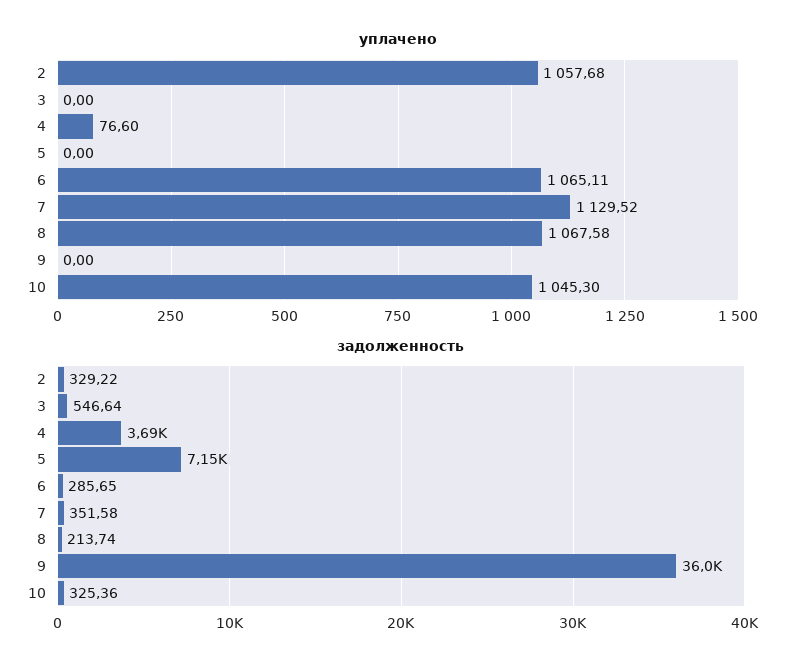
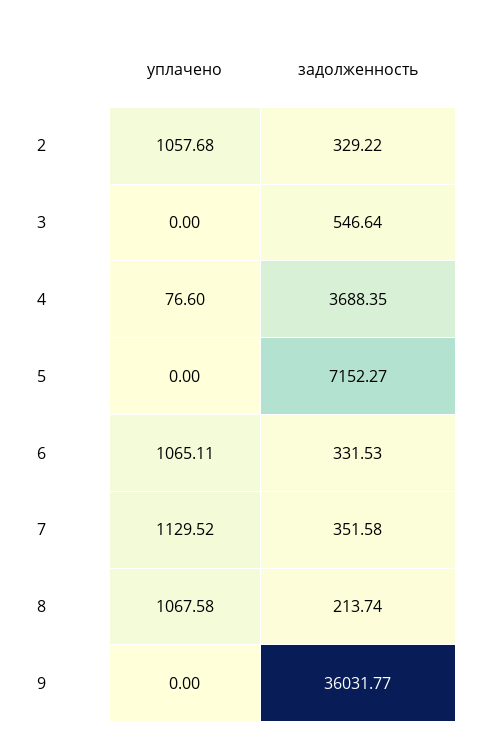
  {
    "уплачено": {
      "2": 1057.68,
      "3": 0,
      "4": 76.6,
      "5": 0,
      "6": 1065.11,
      "7": 1129.52,
      "8": 1067.58,
-     "9": 0,
+     "9": 0
-     "10": 1045.3
    },
    "задолженность": {
      "2": 329.22,
      "3": 546.64,
      "4": 3688.35,
      "5": 7152.27,
-     "6": 285.65,
+     "6": 331.53,
      "7": 351.58,
      "8": 213.74,
-     "9": 36031.77,
+     "9": 36031.77
-     "10": 325.36
    }
  }

